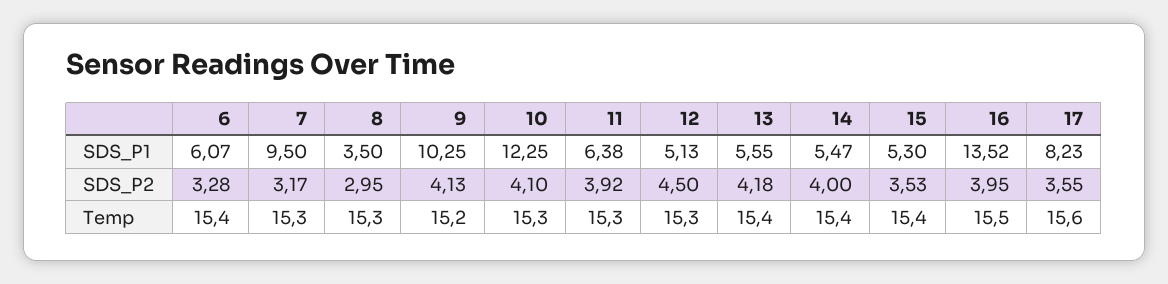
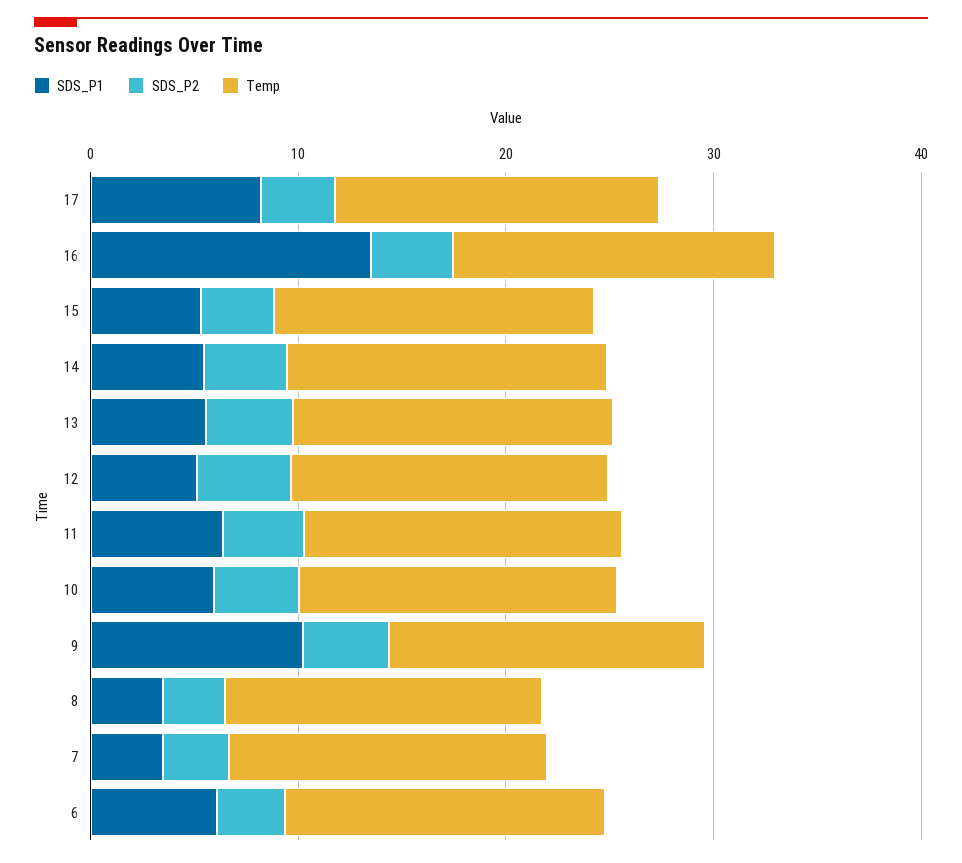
  {
    "SDS_P1": {
      "6": 6.07,
-     "7": 9.5,
+     "7": 4,
      "8": 3.5,
      "9": 10.25,
-     "10": 12.25,
+     "10": 6,
      "11": 6.38,
      "12": 5.13,
      "13": 5.55,
      "14": 5.47,
      "15": 5.3,
      "16": 13.52,
      "17": 8.23
    },
    "SDS_P2": {
      "6": 3.28,
      "7": 3.17,
      "8": 2.95,
      "9": 4.13,
      "10": 4.1,
      "11": 3.92,
      "12": 4.5,
      "13": 4.18,
      "14": 4,
      "15": 3.53,
      "16": 3.95,
      "17": 3.55
    },
    "Temp": {
      "6": 15.4,
      "7": 15.3,
      "8": 15.3,
      "9": 15.2,
      "10": 15.3,
      "11": 15.3,
      "12": 15.3,
      "13": 15.4,
      "14": 15.4,
      "15": 15.4,
      "16": 15.5,
      "17": 15.6
    }
  }

